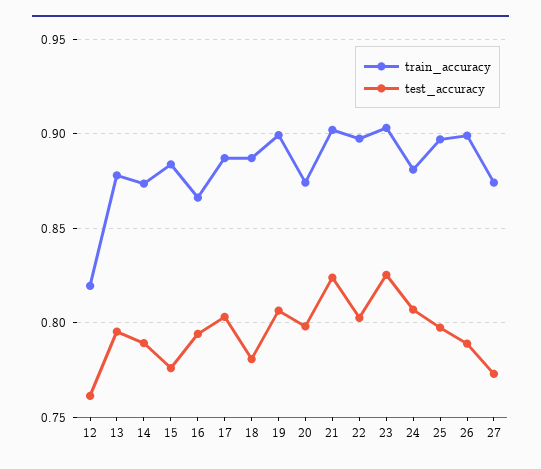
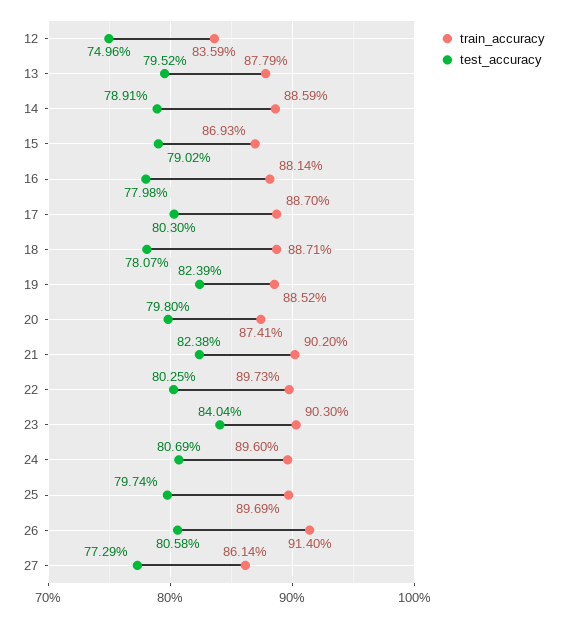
  {
    "train_accuracy": {
-     "12": 0.82,
+     "12": 0.8359,
      "13": 0.8779,
-     "14": 0.875,
+     "14": 0.8859,
-     "15": 0.885,
+     "15": 0.8693,
-     "16": 0.865,
+     "16": 0.8814,
      "17": 0.887,
      "18": 0.8871,
-     "19": 0.9,
+     "19": 0.8852,
      "20": 0.8741,
      "21": 0.902,
      "22": 0.8973,
      "23": 0.903,
-     "24": 0.88,
+     "24": 0.896,
      "25": 0.8969,
-     "26": 0.9,
+     "26": 0.914,
-     "27": 0.875
+     "27": 0.8614
    },
    "test_accuracy": {
-     "12": 0.76,
+     "12": 0.7496,
      "13": 0.7952,
      "14": 0.7891,
-     "15": 0.775,
+     "15": 0.7902,
-     "16": 0.795,
+     "16": 0.7798,
      "17": 0.803,
      "18": 0.7807,
-     "19": 0.805,
+     "19": 0.8239,
      "20": 0.798,
      "21": 0.8238,
      "22": 0.8025,
-     "23": 0.825,
+     "23": 0.8404,
      "24": 0.8069,
      "25": 0.7974,
-     "26": 0.79,
+     "26": 0.8058,
      "27": 0.7729
    }
  }

